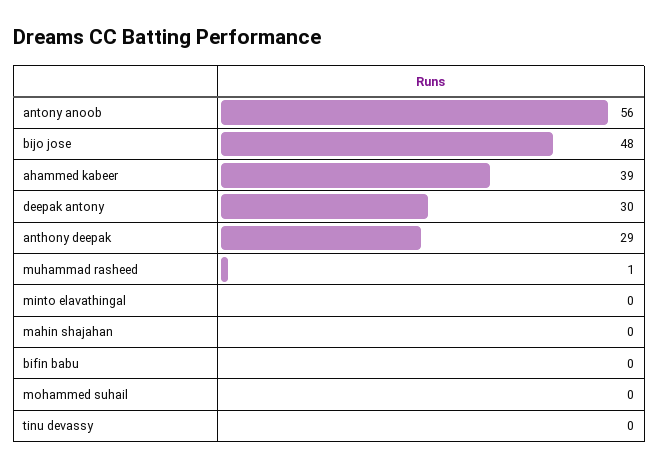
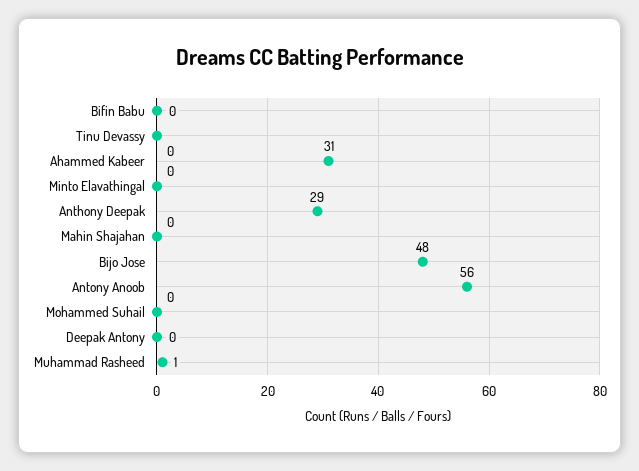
  {
    "antony anoob": 56,
    "bijo jose": 48,
-   "ahammed kabeer": 39,
+   "ahammed kabeer": 31,
-   "deepak antony": 30,
+   "deepak antony": 0,
    "anthony deepak": 29,
    "muhammad rasheed": 1,
    "minto elavathingal": 0,
    "mahin shajahan": 0,
    "bifin babu": 0,
    "mohammed suhail": 0,
    "tinu devassy": 0
  }

